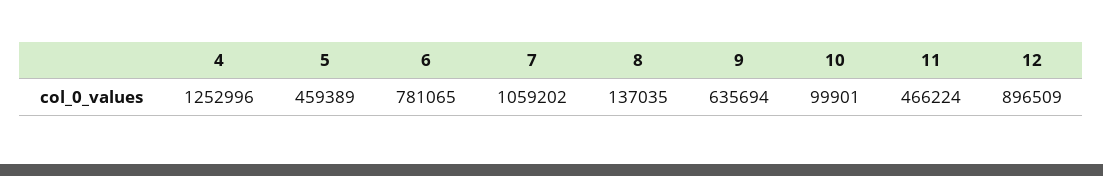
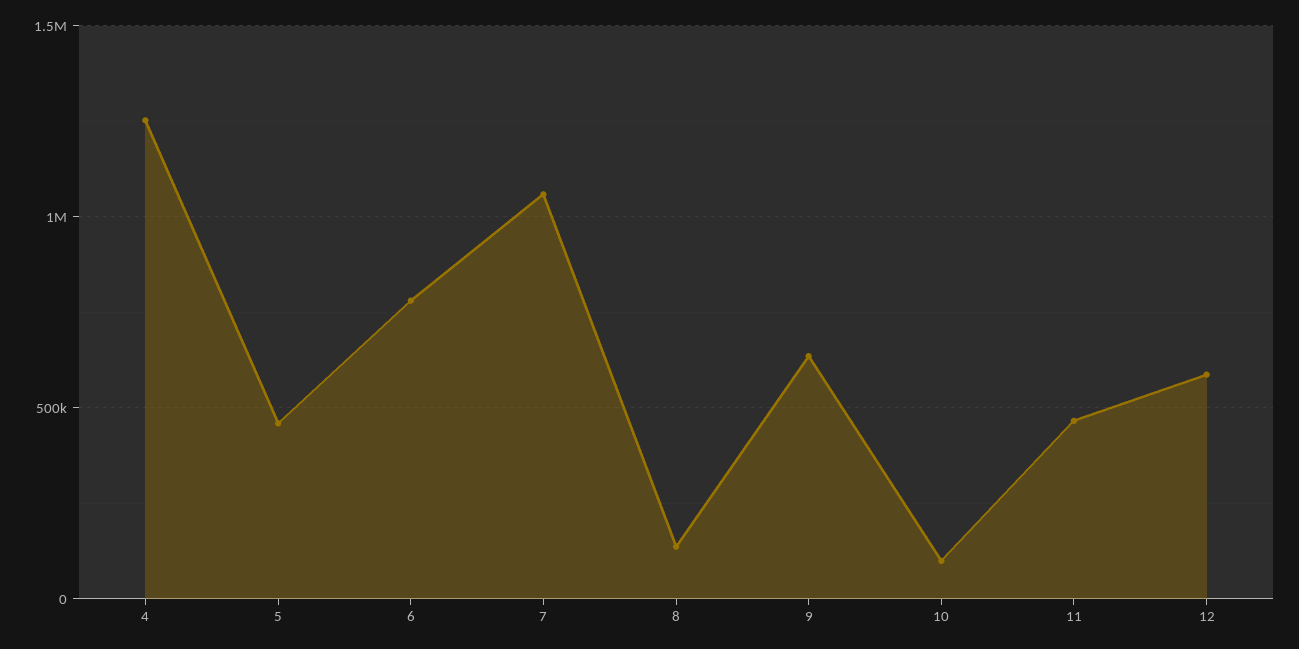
  {
    "4": 1252996,
    "5": 459389,
    "6": 781065,
    "7": 1059202,
    "8": 137035,
    "9": 635694,
    "10": 99901,
    "11": 466224,
-   "12": 896509
+   "12": 600000
  }

